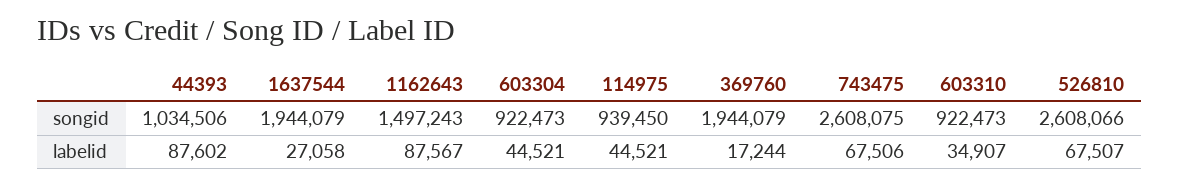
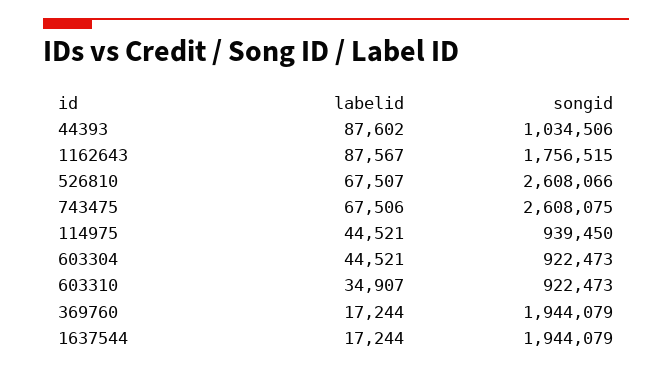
  {
    "44393": {
      "songid": 1034506,
      "labelid": 87602
    },
    "1637544": {
      "songid": 1944079,
-     "labelid": 27058
+     "labelid": 17244
    },
    "1162643": {
-     "songid": 1497243,
+     "songid": 1756515,
      "labelid": 87567
    },
    "603304": {
      "songid": 922473,
      "labelid": 44521
    },
    "114975": {
      "songid": 939450,
      "labelid": 44521
    },
    "369760": {
      "songid": 1944079,
      "labelid": 17244
    },
    "743475": {
      "songid": 2608075,
      "labelid": 67506
    },
    "603310": {
      "songid": 922473,
      "labelid": 34907
    },
    "526810": {
      "songid": 2608066,
      "labelid": 67507
    }
  }

